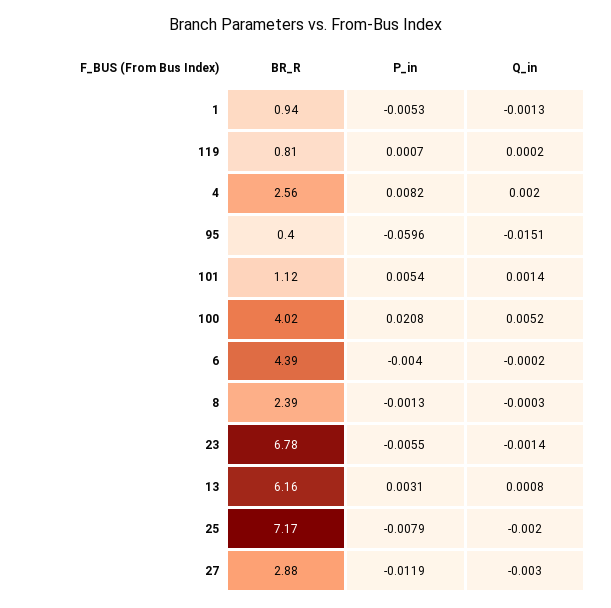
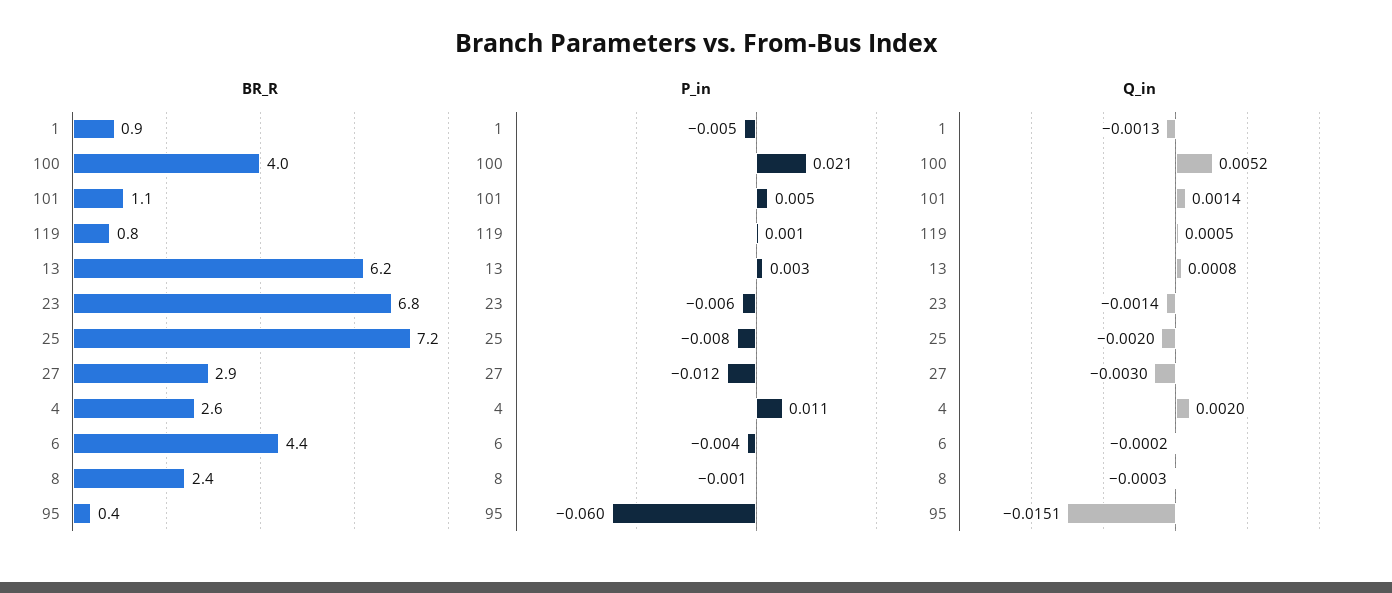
  {
    "BR_R": {
      "1": 0.94,
      "119": 0.81,
      "4": 2.56,
      "95": 0.4,
      "101": 1.12,
      "100": 4.02,
      "6": 4.39,
      "8": 2.39,
      "23": 6.78,
      "13": 6.16,
      "25": 7.17,
      "27": 2.88
    },
    "P_in": {
      "1": -0.0053,
      "119": 0.0007,
-     "4": 0.0082,
+     "4": 0.011,
      "95": -0.0596,
      "101": 0.0054,
      "100": 0.0208,
      "6": -0.004,
      "8": -0.0013,
      "23": -0.0055,
      "13": 0.0031,
      "25": -0.0079,
      "27": -0.0119
    },
    "Q_in": {
      "1": -0.0013,
-     "119": 0.0002,
+     "119": 0.0005,
      "4": 0.002,
      "95": -0.0151,
      "101": 0.0014,
      "100": 0.0052,
      "6": -0.0002,
      "8": -0.0003,
      "23": -0.0014,
      "13": 0.0008,
      "25": -0.002,
      "27": -0.003
    }
  }

